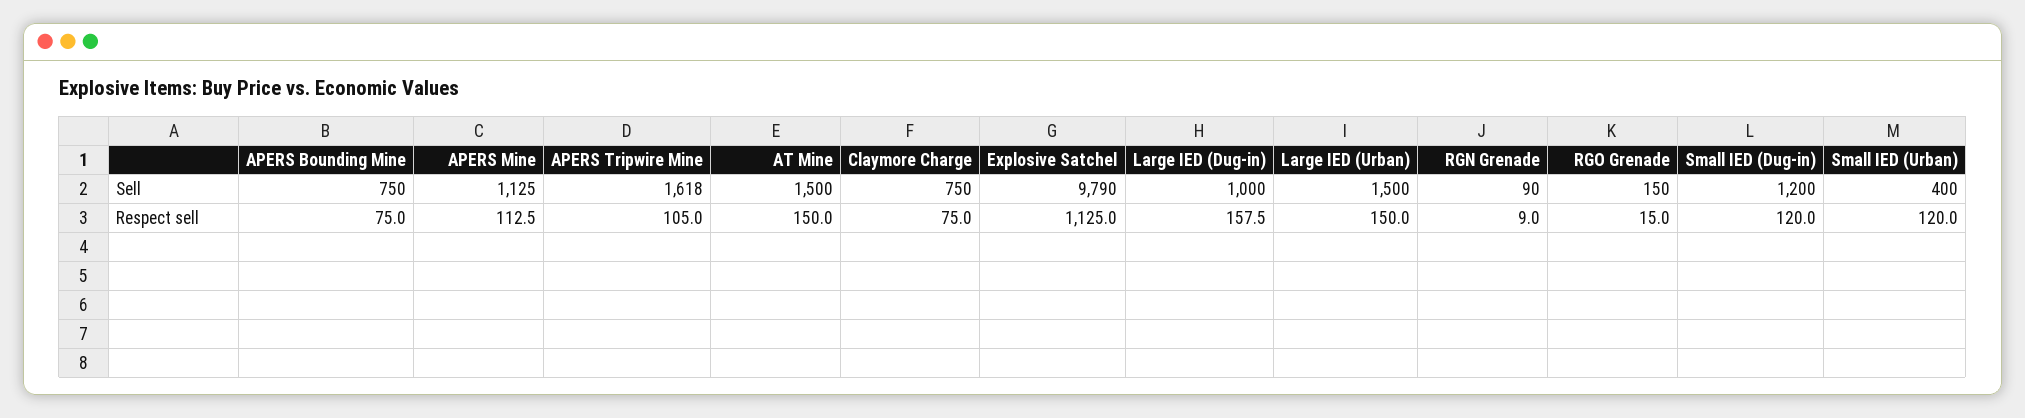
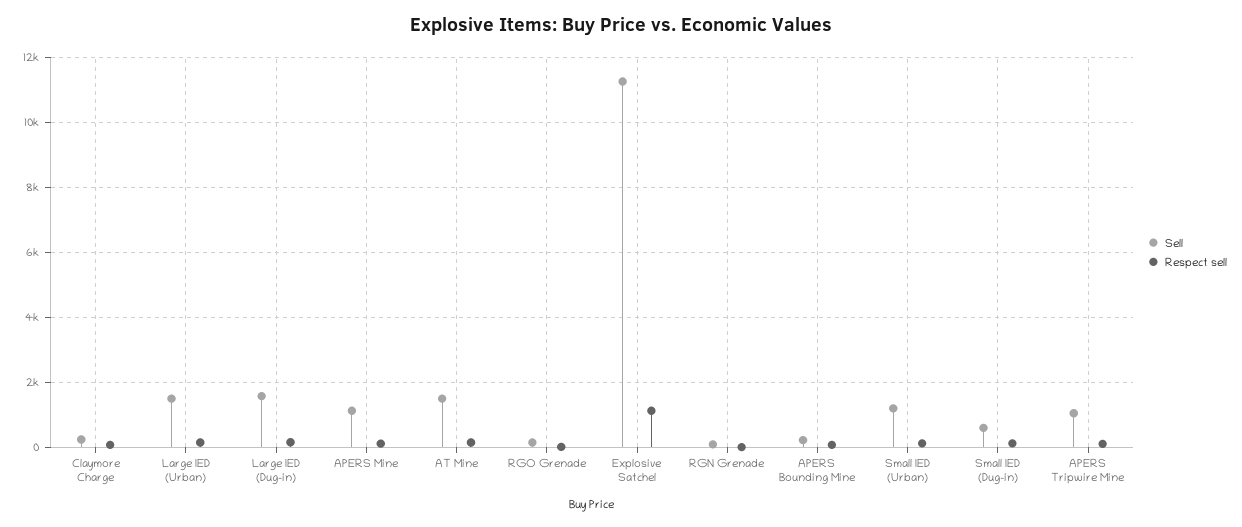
  {
    "Sell": {
-     "APERS Bounding Mine": 750,
+     "APERS Bounding Mine": 200,
      "APERS Mine": 1125,
-     "APERS Tripwire Mine": 1618,
+     "APERS Tripwire Mine": 1000,
      "AT Mine": 1500,
-     "Claymore Charge": 750,
+     "Claymore Charge": 200,
-     "Explosive Satchel": 9790,
+     "Explosive Satchel": 11200,
-     "Large IED (Dug-in)": 1000,
+     "Large IED (Dug-in)": 1600,
      "Large IED (Urban)": 1500,
      "RGN Grenade": 90,
      "RGO Grenade": 150,
-     "Small IED (Dug-in)": 1200,
+     "Small IED (Dug-in)": 600,
-     "Small IED (Urban)": 400
+     "Small IED (Urban)": 1200
    },
    "Respect sell": {
      "APERS Bounding Mine": 75,
      "APERS Mine": 112.5,
      "APERS Tripwire Mine": 105,
      "AT Mine": 150,
      "Claymore Charge": 75,
      "Explosive Satchel": 1125,
      "Large IED (Dug-in)": 157.5,
      "Large IED (Urban)": 150,
      "RGN Grenade": 9,
      "RGO Grenade": 15,
      "Small IED (Dug-in)": 120,
      "Small IED (Urban)": 120
    }
  }

